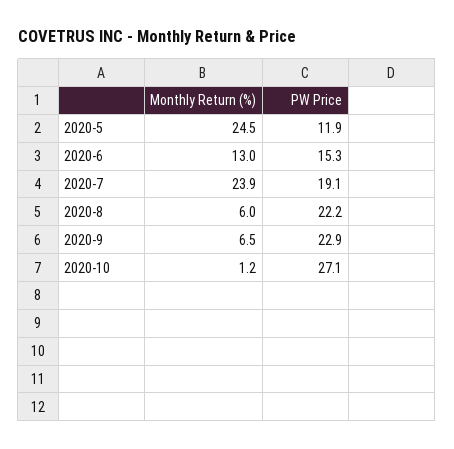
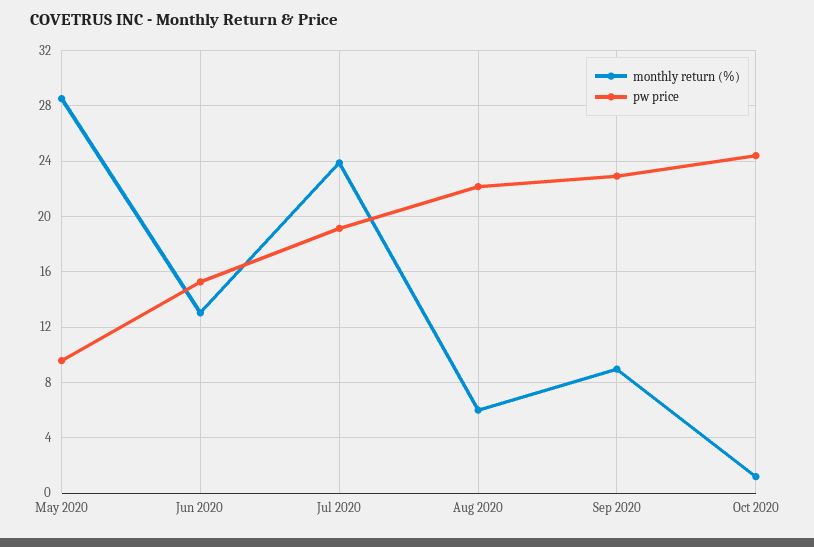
  {
    "Monthly Return (%)": {
-     "2020-5": 24.5,
+     "2020-5": 28.5,
      "2020-6": 13,
      "2020-7": 23.9,
      "2020-8": 6,
-     "2020-9": 6.5,
+     "2020-9": 9,
      "2020-10": 1.2
    },
    "PW Price": {
-     "2020-5": 11.9,
+     "2020-5": 9.5,
      "2020-6": 15.3,
      "2020-7": 19.1,
      "2020-8": 22.2,
      "2020-9": 22.9,
-     "2020-10": 27.1
+     "2020-10": 24.5
    }
  }

